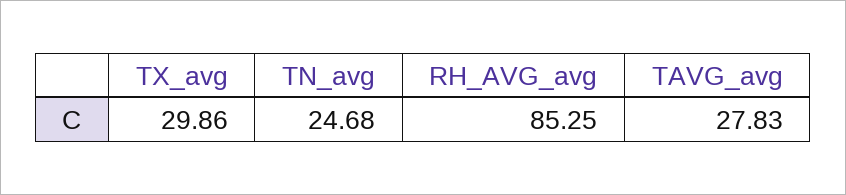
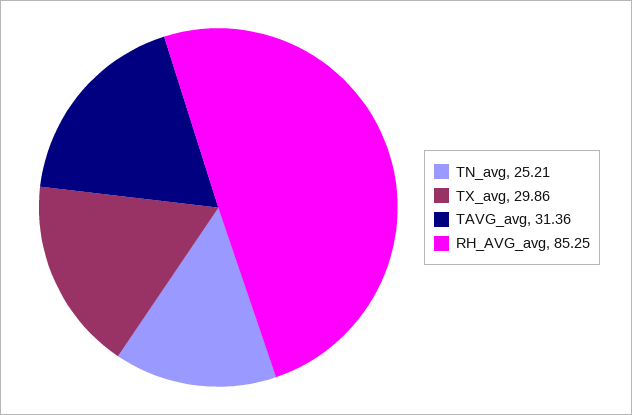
  {
    "TX_avg": 29.86,
-   "TN_avg": 24.68,
+   "TN_avg": 25.21,
    "RH_AVG_avg": 85.25,
-   "TAVG_avg": 27.83
+   "TAVG_avg": 31.36
  }

